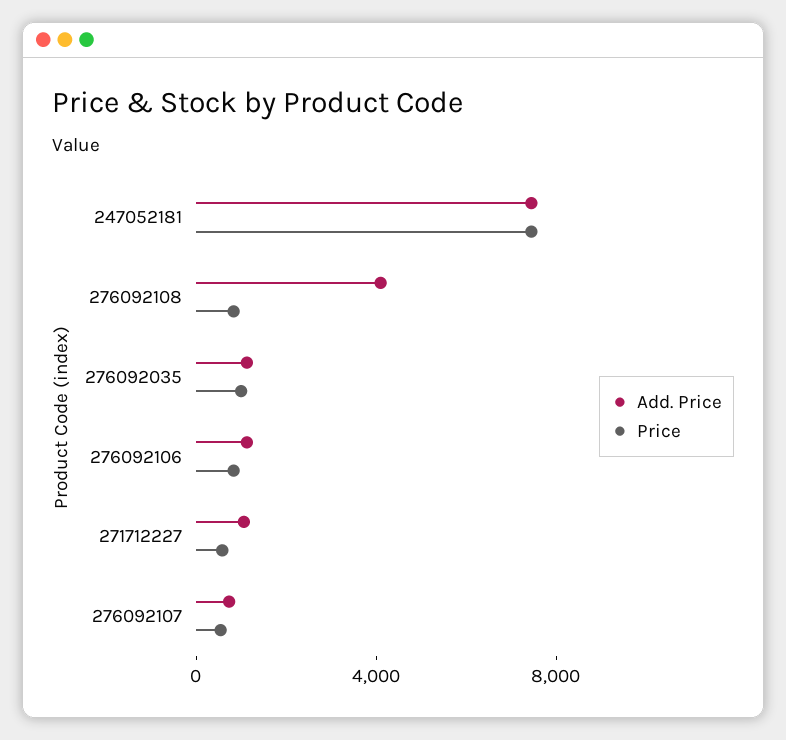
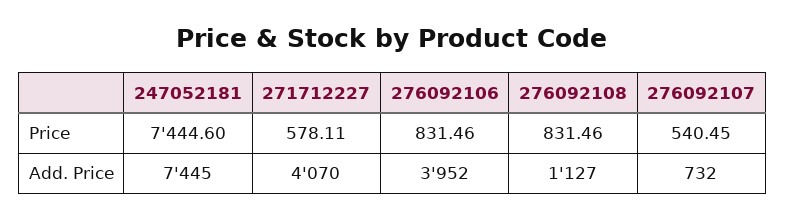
  {
    "Add. Price": {
      "247052181": 7445,
-     "276092108": 4000,
+     "276092108": 1127,
-     "276092035": 1000,
-     "276092106": 1000,
+     "276092106": 3952,
-     "271712227": 1000,
+     "271712227": 4070,
      "276092107": 732
    },
    "Price": {
      "247052181": 7444.6,
      "276092108": 831.46,
-     "276092035": 1000,
      "276092106": 831.46,
      "271712227": 578.11,
      "276092107": 540.45
    }
  }

